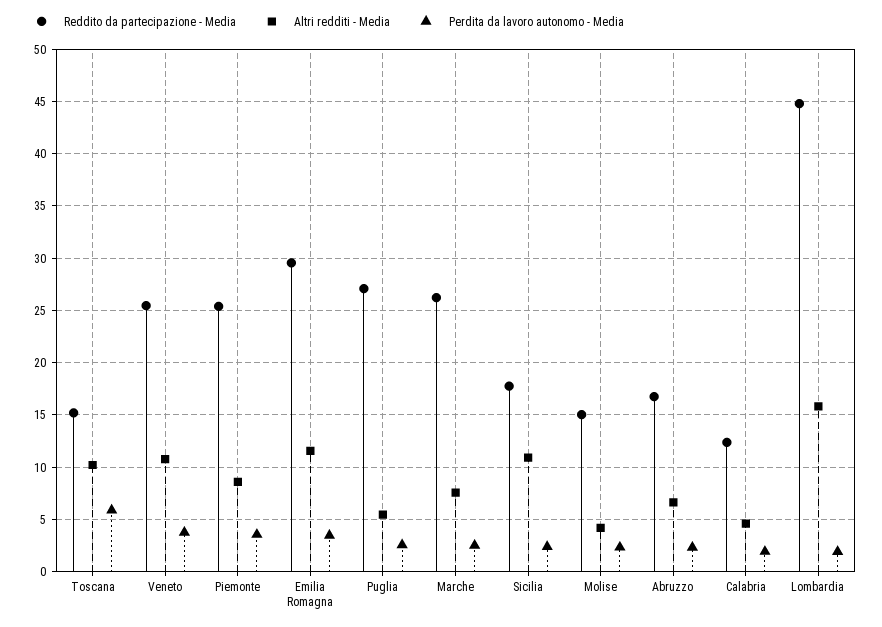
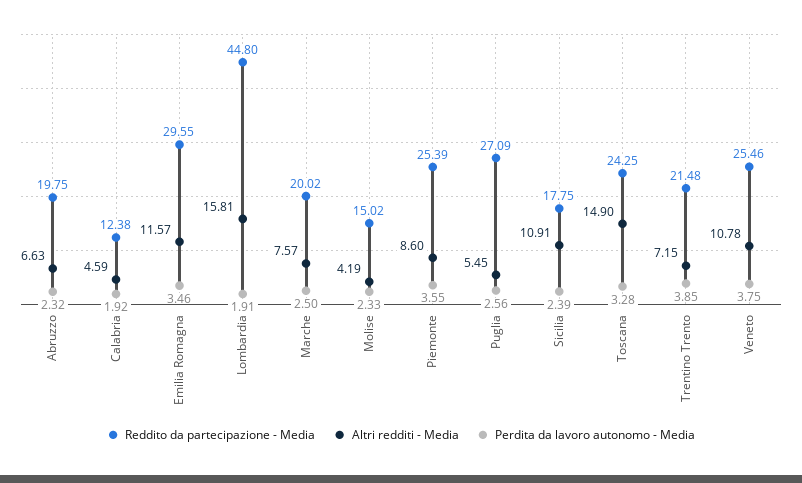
  {
    "Reddito da partecipazione - Media": {
-     "Toscana": 15,
+     "Toscana": 24.25,
      "Veneto": 25.46,
      "Piemonte": 25.39,
      "Emilia Romagna": 29.55,
      "Puglia": 27.09,
-     "Marche": 26,
+     "Marche": 20.02,
      "Sicilia": 17.75,
      "Molise": 15.02,
-     "Abruzzo": 17,
+     "Abruzzo": 19.75,
      "Calabria": 12.38,
-     "Lombardia": 44.8
+     "Lombardia": 44.8,
+     "Trentino Trento": 21.48
    },
    "Altri redditi - Media": {
-     "Toscana": 10,
+     "Toscana": 14.9,
      "Veneto": 10.78,
      "Piemonte": 8.6,
      "Emilia Romagna": 11.57,
      "Puglia": 5.45,
      "Marche": 7.57,
      "Sicilia": 10.91,
      "Molise": 4.19,
      "Abruzzo": 6.63,
      "Calabria": 4.59,
-     "Lombardia": 15.81
+     "Lombardia": 15.81,
+     "Trentino Trento": 7.15
    },
    "Perdita da lavoro autonomo - Media": {
-     "Toscana": 6,
+     "Toscana": 3.28,
      "Veneto": 3.75,
      "Piemonte": 3.55,
      "Emilia Romagna": 3.46,
      "Puglia": 2.56,
      "Marche": 2.5,
      "Sicilia": 2.39,
      "Molise": 2.33,
      "Abruzzo": 2.32,
      "Calabria": 1.92,
-     "Lombardia": 1.91
+     "Lombardia": 1.91,
+     "Trentino Trento": 3.85
    }
  }

